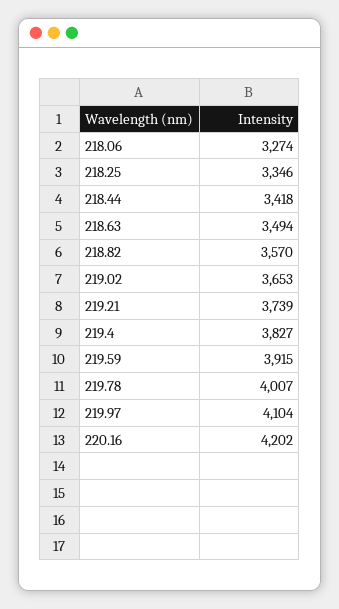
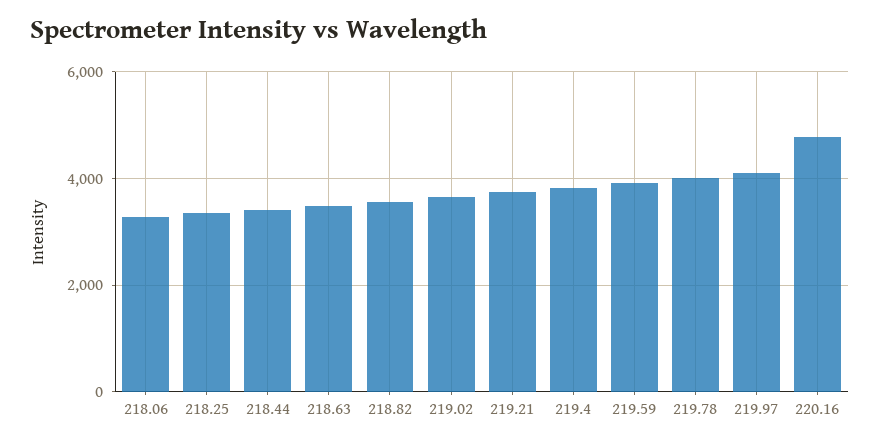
  {
    "218.06": 3274,
    "218.25": 3346,
    "218.44": 3418,
    "218.63": 3494,
    "218.82": 3570,
    "219.02": 3653,
    "219.21": 3739,
    "219.4": 3827,
    "219.59": 3915,
    "219.78": 4007,
    "219.97": 4104,
-   "220.16": 4202
+   "220.16": 4800
  }

